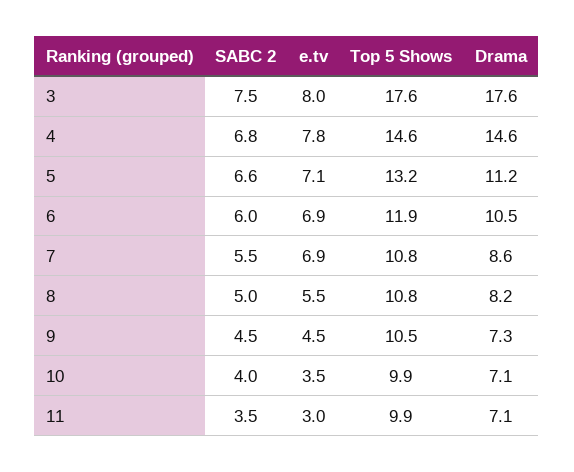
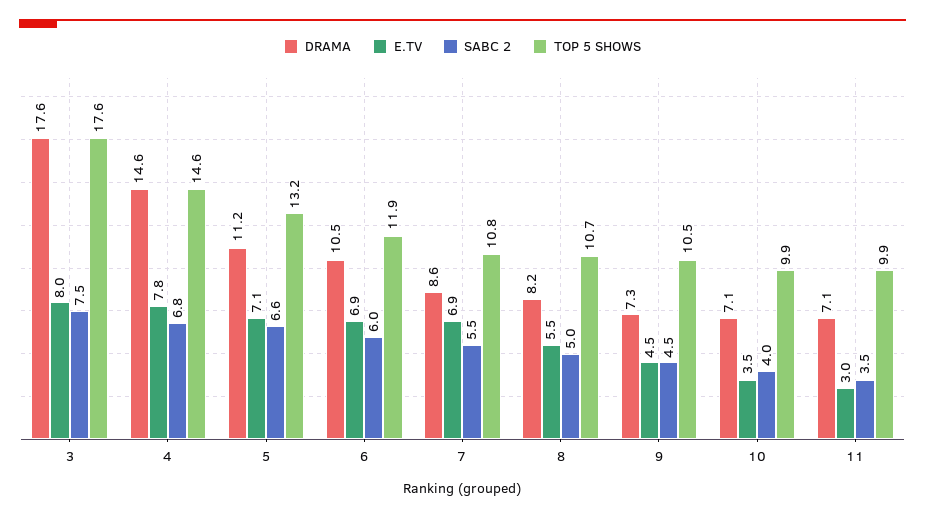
  {
    "SABC 2": {
      "3": 7.5,
      "4": 6.8,
      "5": 6.6,
      "6": 6,
      "7": 5.5,
      "8": 5,
      "9": 4.5,
      "10": 4,
      "11": 3.5
    },
    "e.tv": {
      "3": 8,
      "4": 7.8,
      "5": 7.1,
      "6": 6.9,
      "7": 6.9,
      "8": 5.5,
      "9": 4.5,
      "10": 3.5,
      "11": 3
    },
    "Top 5 Shows": {
      "3": 17.6,
      "4": 14.6,
      "5": 13.2,
      "6": 11.9,
      "7": 10.8,
-     "8": 10.8,
+     "8": 10.7,
      "9": 10.5,
      "10": 9.9,
      "11": 9.9
    },
    "Drama": {
      "3": 17.6,
      "4": 14.6,
      "5": 11.2,
      "6": 10.5,
      "7": 8.6,
      "8": 8.2,
      "9": 7.3,
      "10": 7.1,
      "11": 7.1
    }
  }

